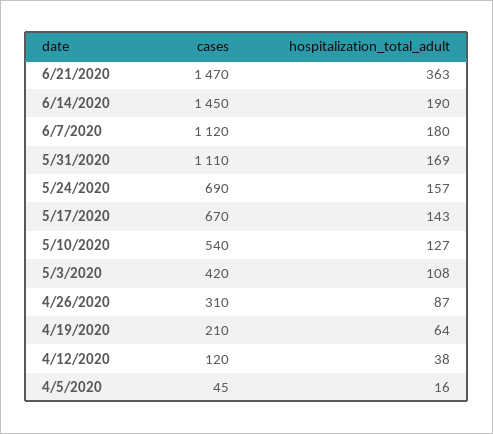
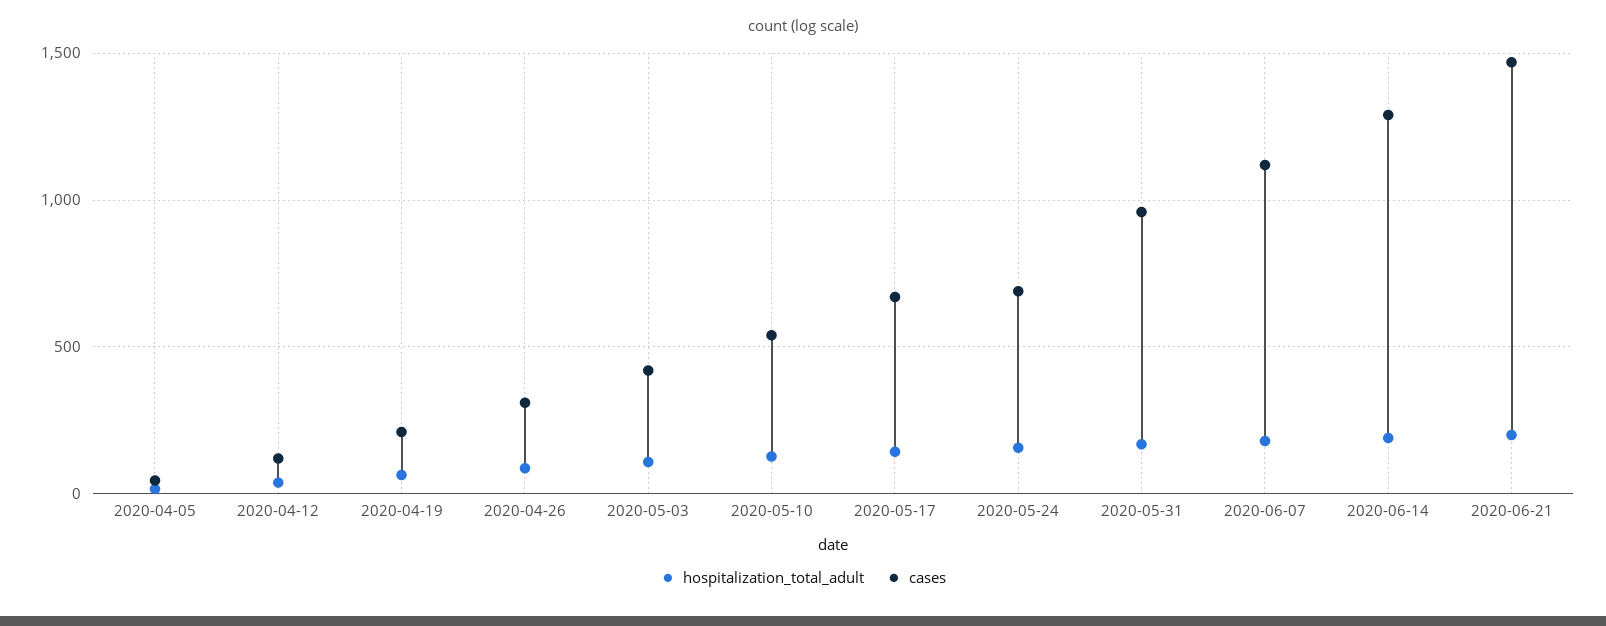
  {
    "cases": {
      "6/21/2020": 1470,
-     "6/14/2020": 1450,
+     "6/14/2020": 1300,
      "6/7/2020": 1120,
-     "5/31/2020": 1110,
+     "5/31/2020": 950,
      "5/24/2020": 690,
      "5/17/2020": 670,
      "5/10/2020": 540,
      "5/3/2020": 420,
      "4/26/2020": 310,
      "4/19/2020": 210,
      "4/12/2020": 120,
      "4/5/2020": 45
    },
    "hospitalization_total_adult": {
-     "6/21/2020": 363,
+     "6/21/2020": 200,
      "6/14/2020": 190,
      "6/7/2020": 180,
      "5/31/2020": 169,
      "5/24/2020": 157,
      "5/17/2020": 143,
      "5/10/2020": 127,
      "5/3/2020": 108,
      "4/26/2020": 87,
      "4/19/2020": 64,
      "4/12/2020": 38,
      "4/5/2020": 16
    }
  }

